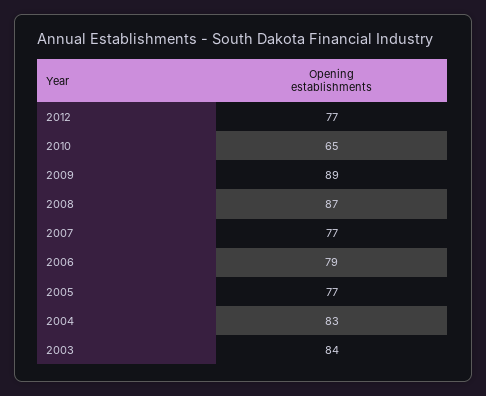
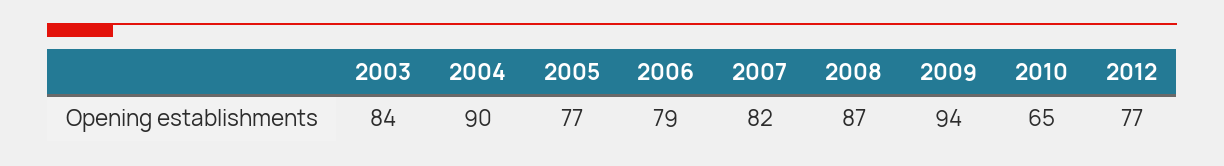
  {
    "2012": 77,
    "2010": 65,
-   "2009": 89,
+   "2009": 94,
    "2008": 87,
-   "2007": 77,
+   "2007": 82,
    "2006": 79,
    "2005": 77,
-   "2004": 83,
+   "2004": 90,
    "2003": 84
  }

